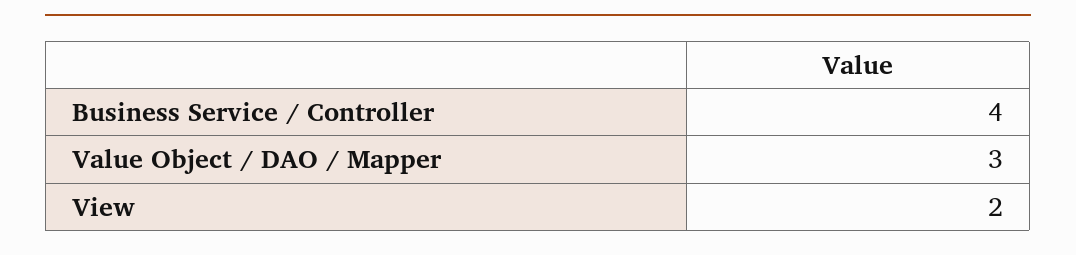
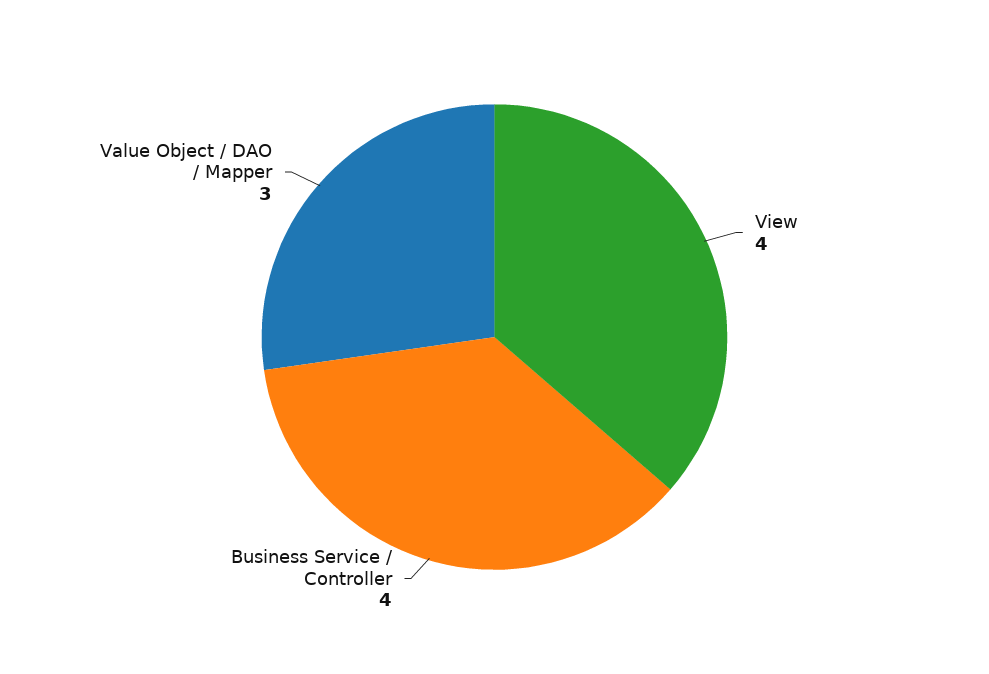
  {
    "Business Service / Controller": 4,
    "Value Object / DAO / Mapper": 3,
-   "View": 2
+   "View": 4
  }

